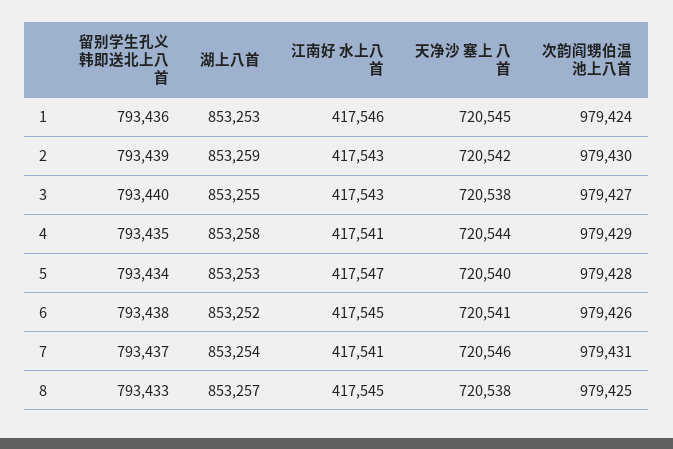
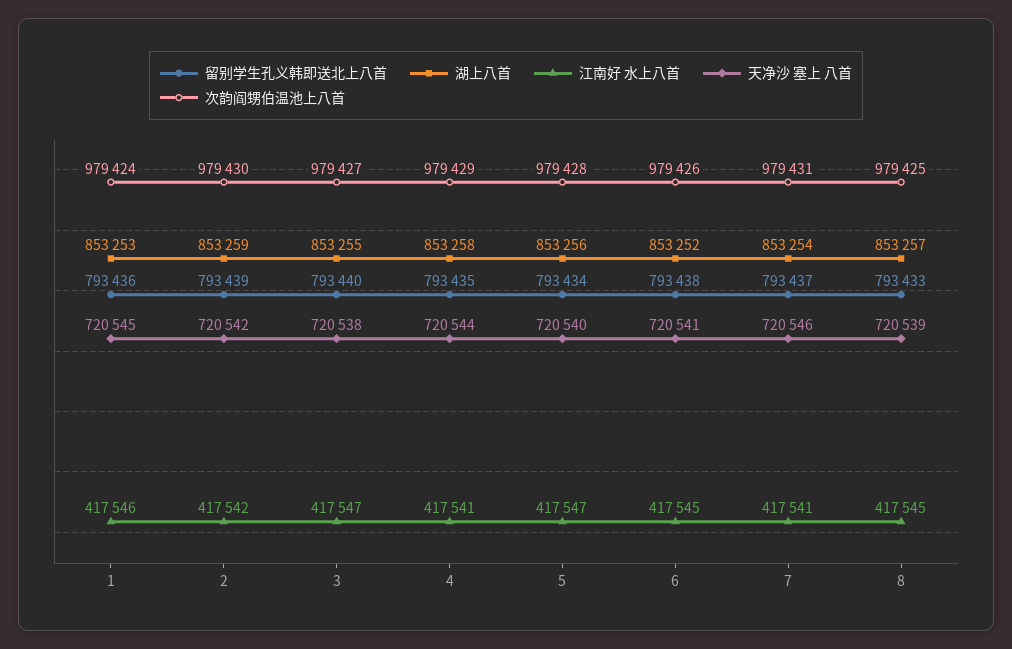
  {
    "留别学生孔义韩即送北上八首": {
      "1": 793436,
      "2": 793439,
      "3": 793440,
      "4": 793435,
      "5": 793434,
      "6": 793438,
      "7": 793437,
      "8": 793433
    },
    "湖上八首": {
      "1": 853253,
      "2": 853259,
      "3": 853255,
      "4": 853258,
-     "5": 853253,
+     "5": 853256,
      "6": 853252,
      "7": 853254,
      "8": 853257
    },
    "江南好 水上八首": {
      "1": 417546,
-     "2": 417543,
+     "2": 417542,
-     "3": 417543,
+     "3": 417547,
      "4": 417541,
      "5": 417547,
      "6": 417545,
      "7": 417541,
      "8": 417545
    },
    "天净沙 塞上 八首": {
      "1": 720545,
      "2": 720542,
      "3": 720538,
      "4": 720544,
      "5": 720540,
      "6": 720541,
      "7": 720546,
-     "8": 720538
+     "8": 720539
    },
    "次韵阎甥伯温池上八首": {
      "1": 979424,
      "2": 979430,
      "3": 979427,
      "4": 979429,
      "5": 979428,
      "6": 979426,
      "7": 979431,
      "8": 979425
    }
  }

